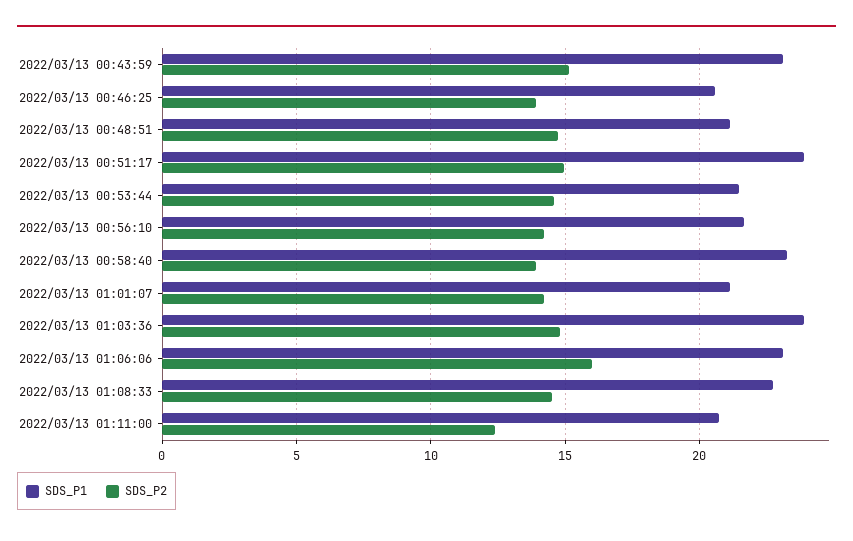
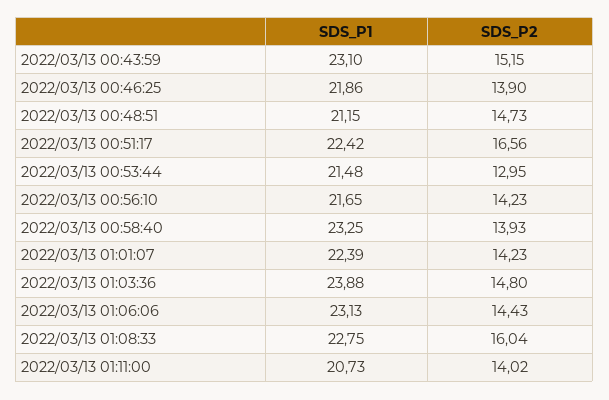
  {
    "SDS_P1": {
      "2022/03/13 00:43:59": 23.1,
-     "2022/03/13 00:46:25": 20.5,
+     "2022/03/13 00:46:25": 21.86,
      "2022/03/13 00:48:51": 21.15,
-     "2022/03/13 00:51:17": 24,
+     "2022/03/13 00:51:17": 22.42,
      "2022/03/13 00:53:44": 21.48,
      "2022/03/13 00:56:10": 21.65,
      "2022/03/13 00:58:40": 23.25,
-     "2022/03/13 01:01:07": 21,
+     "2022/03/13 01:01:07": 22.39,
      "2022/03/13 01:03:36": 23.88,
      "2022/03/13 01:06:06": 23.13,
      "2022/03/13 01:08:33": 22.75,
      "2022/03/13 01:11:00": 20.73
    },
    "SDS_P2": {
      "2022/03/13 00:43:59": 15.15,
      "2022/03/13 00:46:25": 13.9,
      "2022/03/13 00:48:51": 14.73,
-     "2022/03/13 00:51:17": 15,
+     "2022/03/13 00:51:17": 16.56,
-     "2022/03/13 00:53:44": 14.5,
+     "2022/03/13 00:53:44": 12.95,
      "2022/03/13 00:56:10": 14.23,
      "2022/03/13 00:58:40": 13.93,
      "2022/03/13 01:01:07": 14.23,
      "2022/03/13 01:03:36": 14.8,
-     "2022/03/13 01:06:06": 16,
+     "2022/03/13 01:06:06": 14.43,
-     "2022/03/13 01:08:33": 14.5,
+     "2022/03/13 01:08:33": 16.04,
-     "2022/03/13 01:11:00": 12.5
+     "2022/03/13 01:11:00": 14.02
    }
  }

